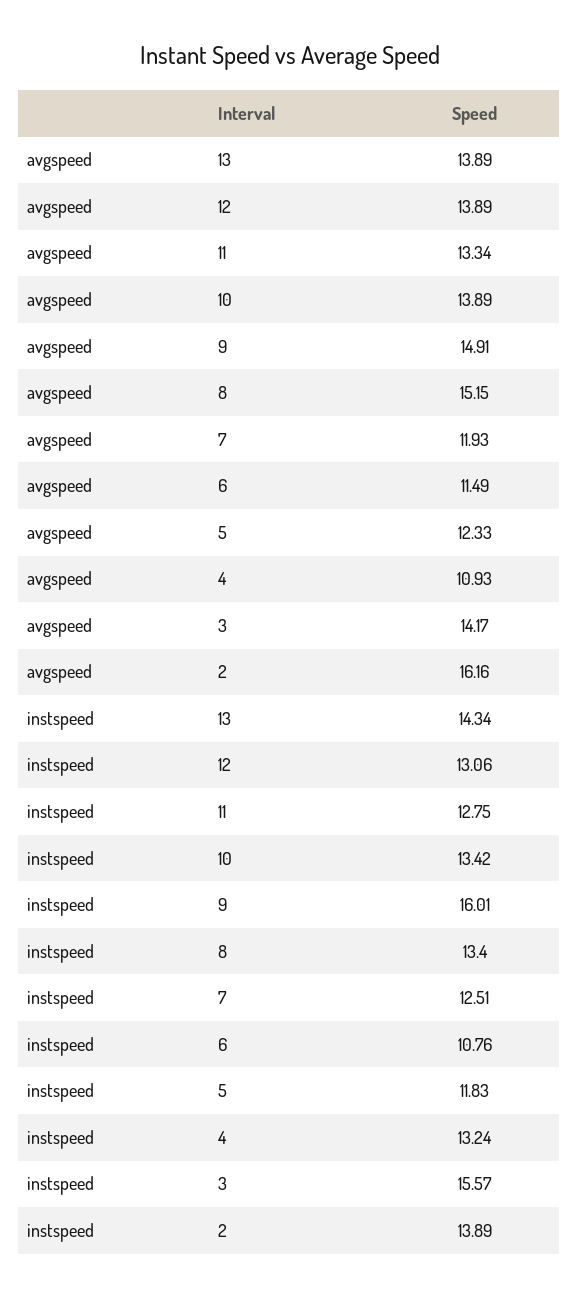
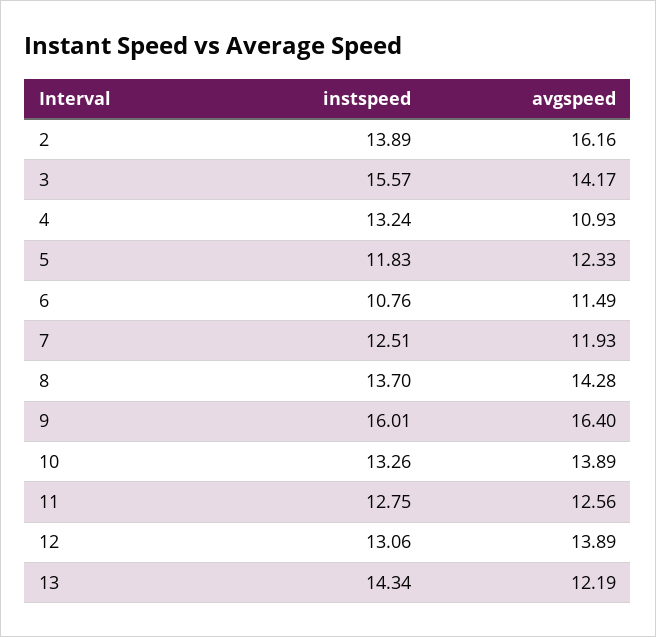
  {
    "avgspeed": {
-     "13": 13.89,
+     "13": 12.19,
      "12": 13.89,
-     "11": 13.34,
+     "11": 12.56,
      "10": 13.89,
-     "9": 14.91,
+     "9": 16.4,
-     "8": 15.15,
+     "8": 14.28,
      "7": 11.93,
      "6": 11.49,
      "5": 12.33,
      "4": 10.93,
      "3": 14.17,
      "2": 16.16
    },
    "instspeed": {
      "13": 14.34,
      "12": 13.06,
      "11": 12.75,
-     "10": 13.42,
+     "10": 13.26,
      "9": 16.01,
-     "8": 13.4,
+     "8": 13.7,
      "7": 12.51,
      "6": 10.76,
      "5": 11.83,
      "4": 13.24,
      "3": 15.57,
      "2": 13.89
    }
  }

